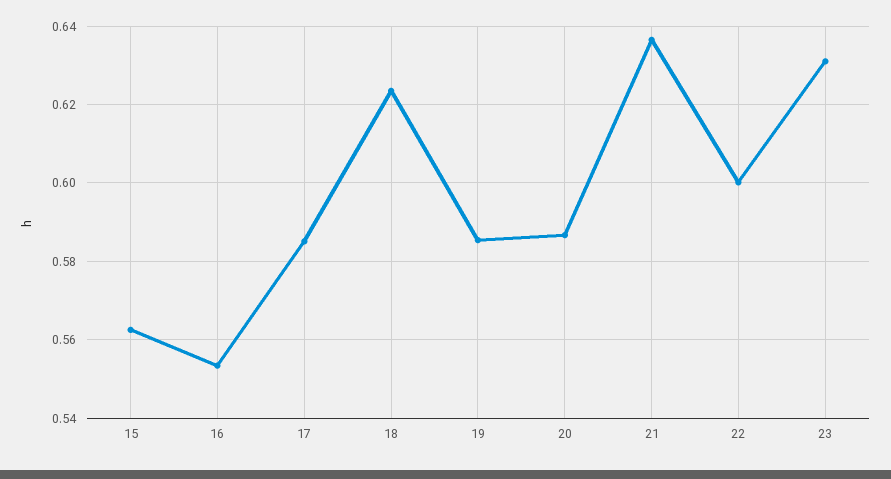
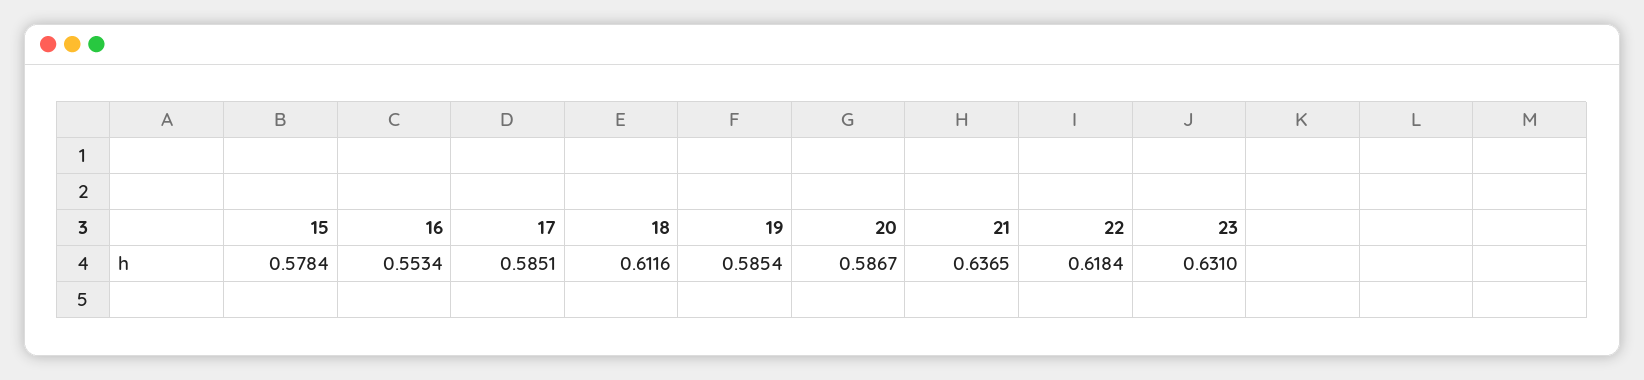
  {
-   "15": 0.562,
+   "15": 0.5784,
    "16": 0.5534,
    "17": 0.5851,
-   "18": 0.624,
+   "18": 0.6116,
    "19": 0.5854,
    "20": 0.5867,
    "21": 0.6365,
-   "22": 0.6,
+   "22": 0.6184,
    "23": 0.631
  }

